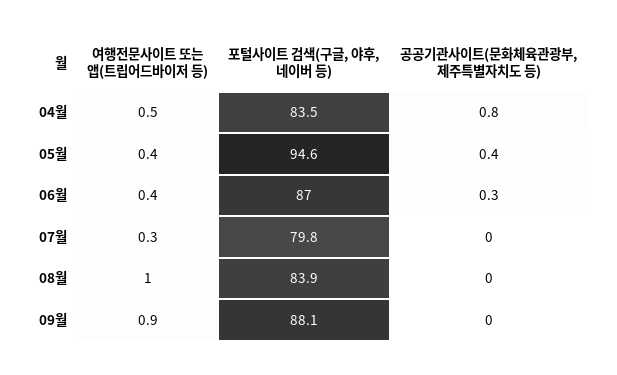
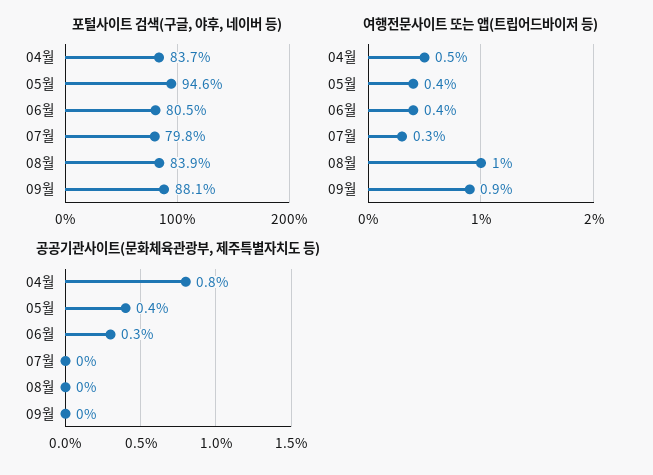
  {
    "여행전문사이트 또는 앱(트립어드바이저 등)": {
      "04월": 0.5,
      "05월": 0.4,
      "06월": 0.4,
      "07월": 0.3,
      "08월": 1,
      "09월": 0.9
    },
    "포털사이트 검색(구글, 야후, 네이버 등)": {
-     "04월": 83.5,
+     "04월": 83.7,
      "05월": 94.6,
-     "06월": 87,
+     "06월": 80.5,
      "07월": 79.8,
      "08월": 83.9,
      "09월": 88.1
    },
    "공공기관사이트(문화체육관광부, 제주특별자치도 등)": {
      "04월": 0.8,
      "05월": 0.4,
      "06월": 0.3,
      "07월": 0,
      "08월": 0,
      "09월": 0
    }
  }

